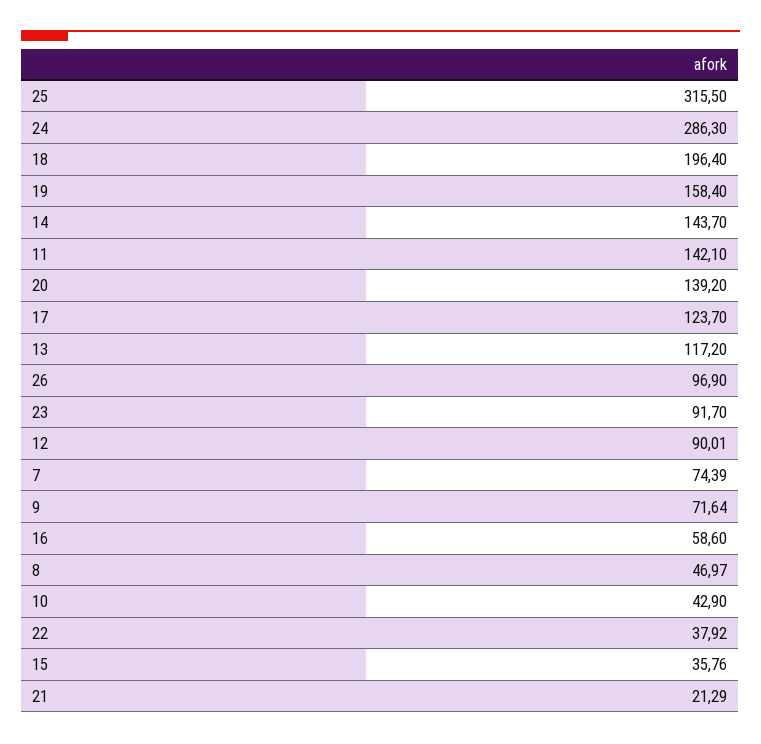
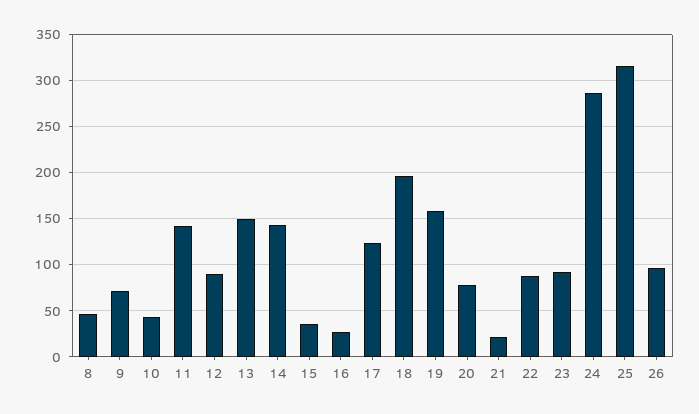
  {
    "25": 315.5,
    "24": 286.3,
    "18": 196.4,
    "19": 158.4,
    "14": 143.7,
    "11": 142.1,
-   "20": 139.2,
+   "20": 80,
    "17": 123.7,
-   "13": 117.2,
+   "13": 150,
    "26": 96.9,
    "23": 91.7,
    "12": 90.01,
-   "7": 74.39,
    "9": 71.64,
-   "16": 58.6,
+   "16": 30,
    "8": 46.97,
    "10": 42.9,
-   "22": 37.92,
+   "22": 90,
    "15": 35.76,
    "21": 21.29
  }

